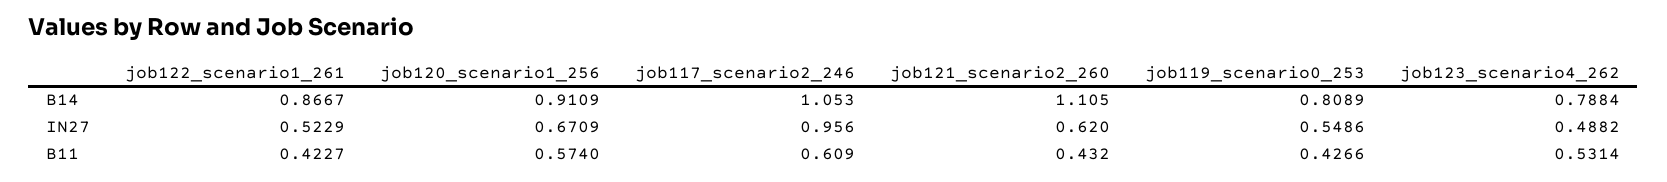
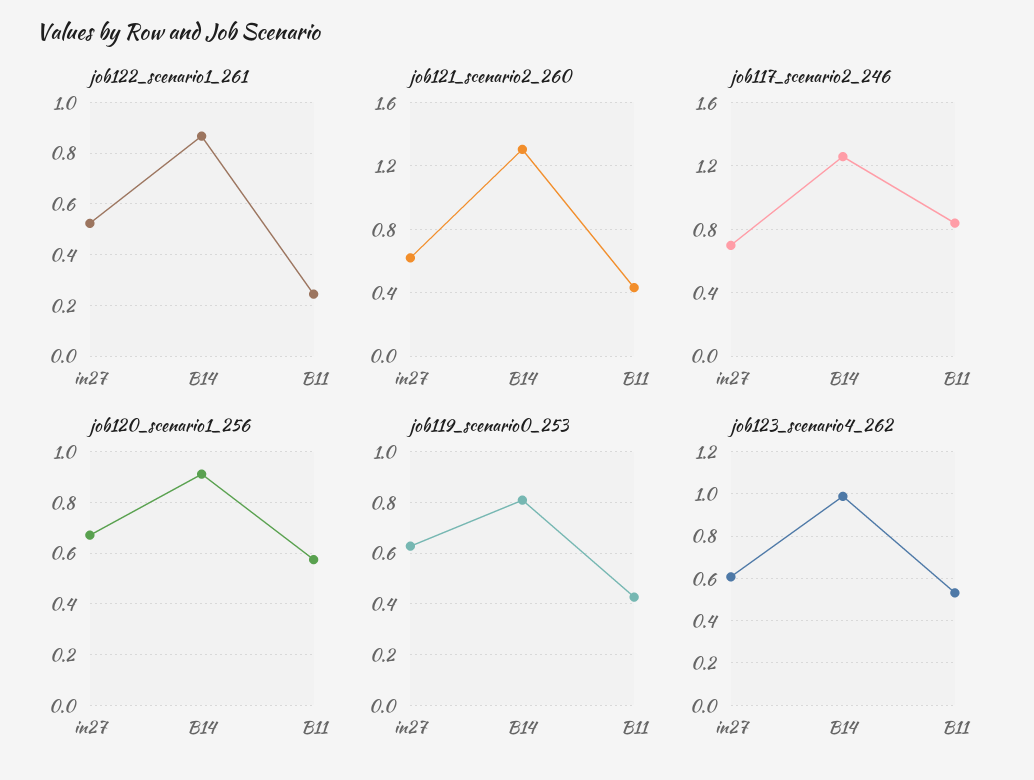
  {
    "job122_scenario1_261": {
      "B14": 0.8667,
      "IN27": 0.5229,
-     "B11": 0.4227
+     "B11": 0.25
    },
    "job120_scenario1_256": {
      "B14": 0.9109,
      "IN27": 0.6709,
      "B11": 0.574
    },
    "job117_scenario2_246": {
-     "B14": 1.053,
+     "B14": 1.25,
-     "IN27": 0.956,
+     "IN27": 0.7,
-     "B11": 0.609
+     "B11": 0.85
    },
    "job121_scenario2_260": {
-     "B14": 1.105,
+     "B14": 1.3,
      "IN27": 0.62,
      "B11": 0.432
    },
    "job119_scenario0_253": {
      "B14": 0.8089,
-     "IN27": 0.5486,
+     "IN27": 0.625,
      "B11": 0.4266
    },
    "job123_scenario4_262": {
-     "B14": 0.7884,
+     "B14": 1,
-     "IN27": 0.4882,
+     "IN27": 0.6,
      "B11": 0.5314
    }
  }

